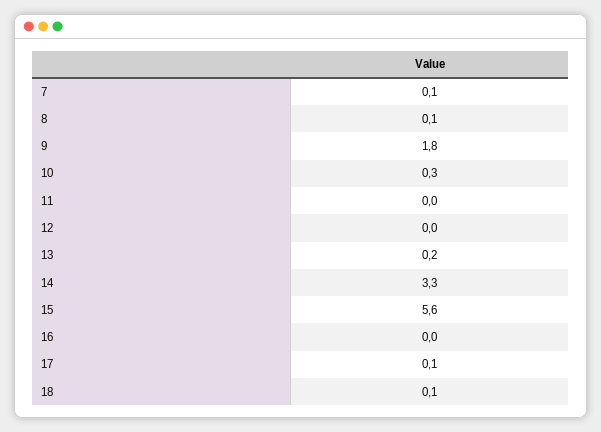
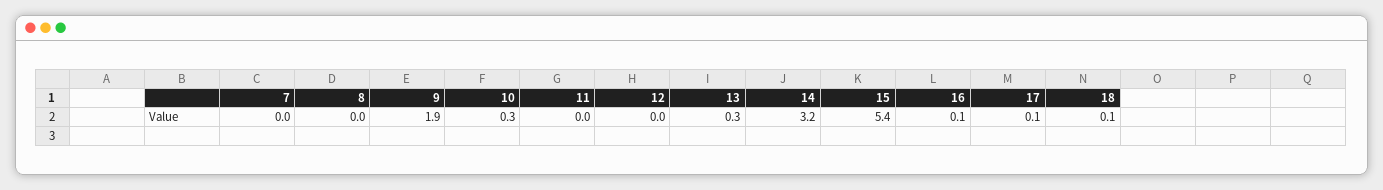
  {
-   "7": 0.1,
+   "7": 0,
-   "8": 0.1,
+   "8": 0,
-   "9": 1.8,
+   "9": 1.9,
    "10": 0.3,
    "11": 0,
    "12": 0,
-   "13": 0.2,
+   "13": 0.3,
-   "14": 3.3,
+   "14": 3.2,
-   "15": 5.6,
+   "15": 5.4,
-   "16": 0,
+   "16": 0.1,
    "17": 0.1,
    "18": 0.1
  }

